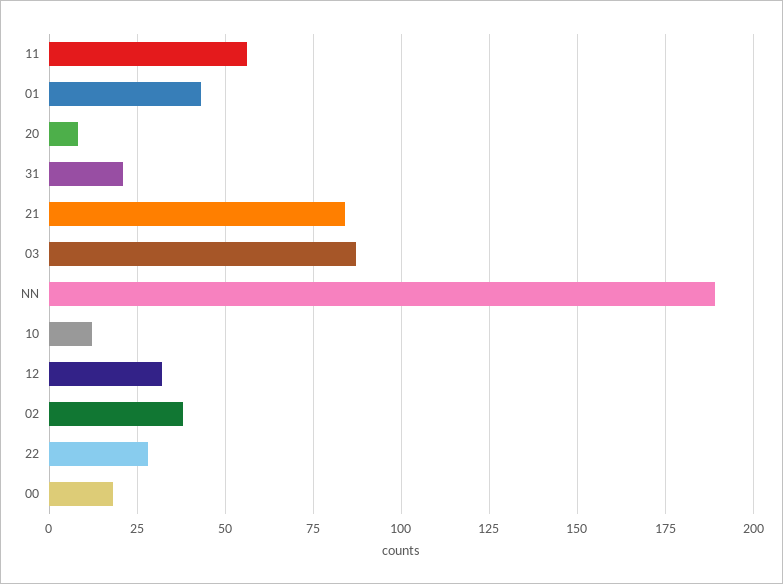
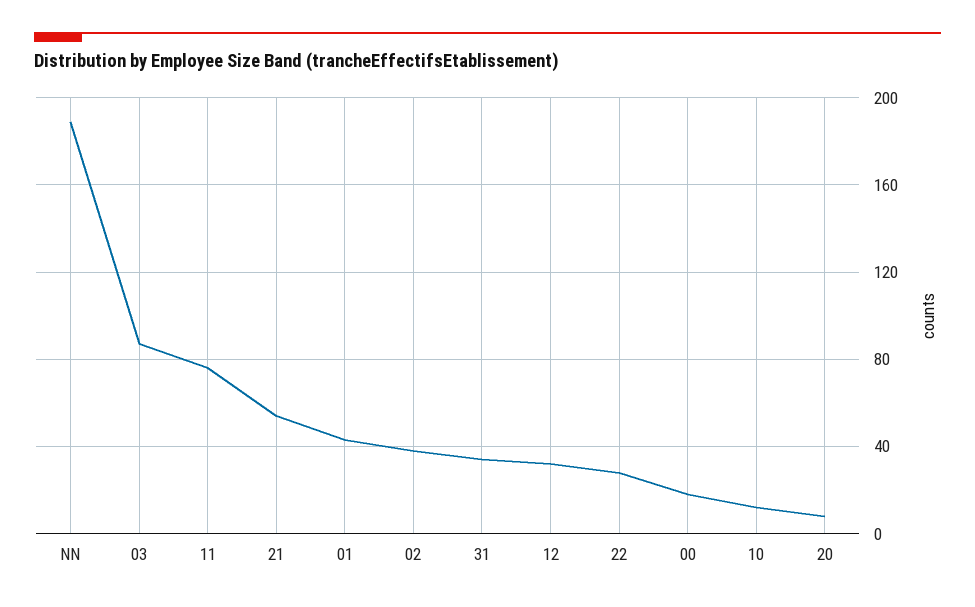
  {
-   "11": 55,
+   "11": 75,
    "01": 45,
    "20": 10,
-   "31": 20,
+   "31": 35,
-   "21": 85,
+   "21": 55,
    "03": 85,
    "NN": 190,
    "10": 10,
    "12": 30,
    "02": 40,
    "22": 30,
    "00": 20
  }

